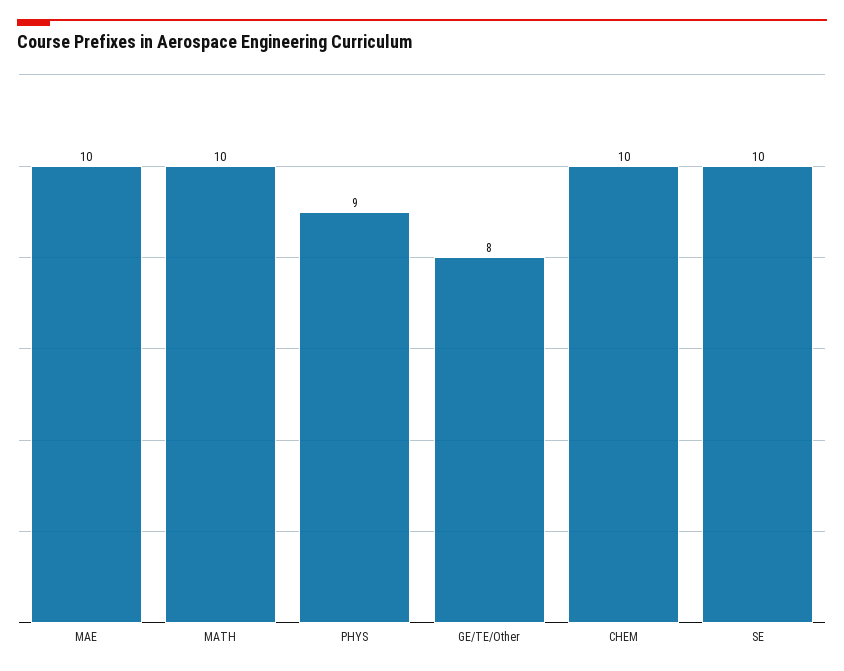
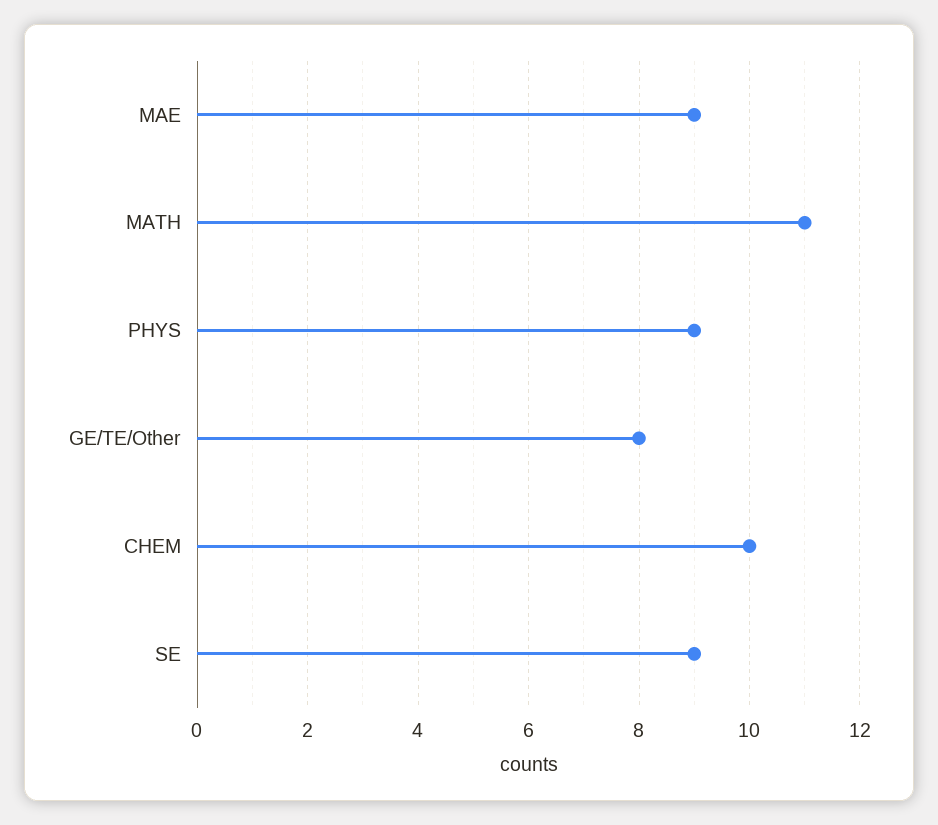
  {
-   "MAE": 10,
+   "MAE": 9,
-   "MATH": 10,
+   "MATH": 11,
    "PHYS": 9,
    "GE/TE/Other": 8,
    "CHEM": 10,
-   "SE": 10
+   "SE": 9
  }

